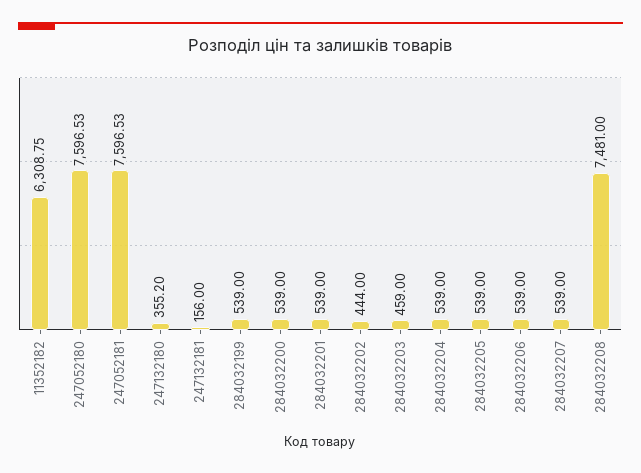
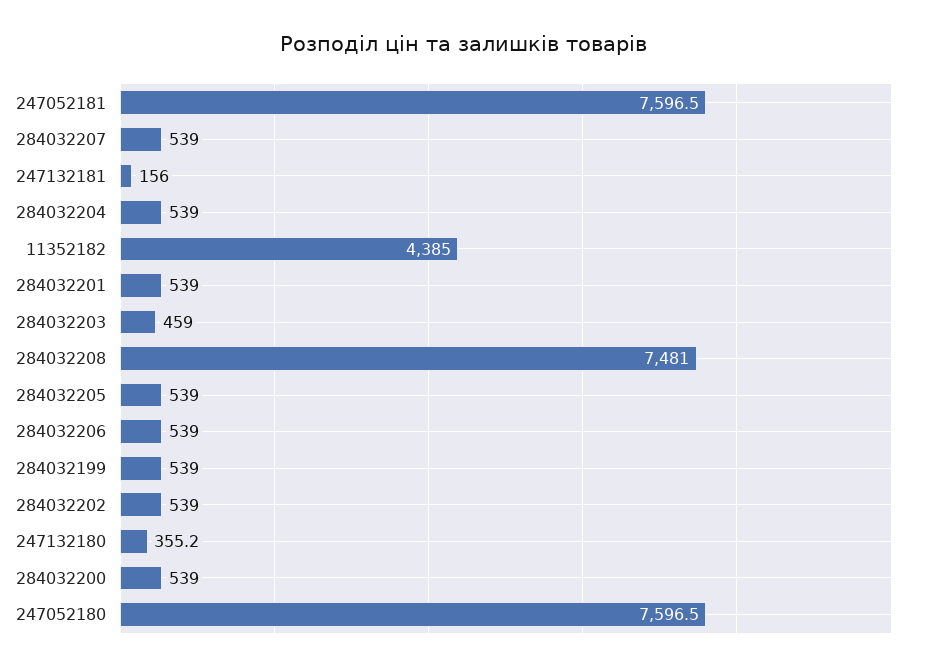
  {
-   "11352182": 6308.75,
+   "11352182": 4385,
    "247052180": 7596.53,
    "247052181": 7596.53,
    "247132180": 355.2,
    "247132181": 156,
    "284032199": 539,
    "284032200": 539,
    "284032201": 539,
-   "284032202": 444,
+   "284032202": 539,
    "284032203": 459,
    "284032204": 539,
    "284032205": 539,
    "284032206": 539,
    "284032207": 539,
    "284032208": 7481
  }

